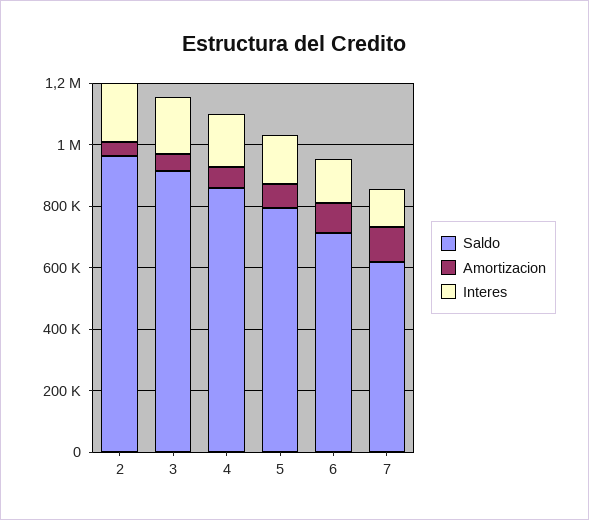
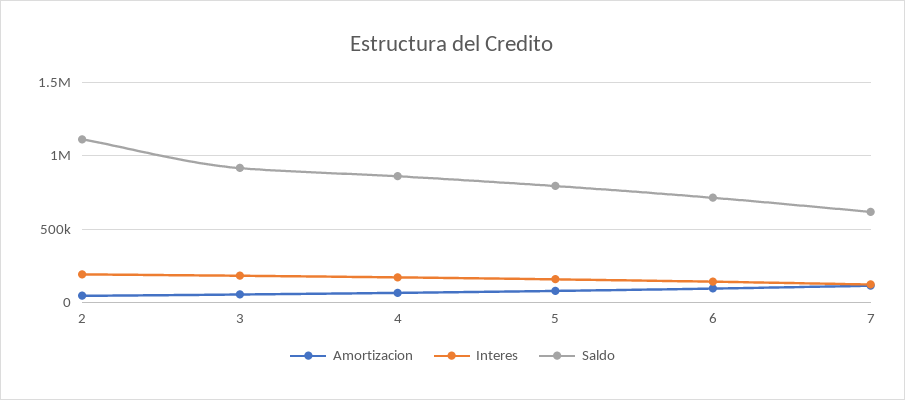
  {
    "Saldo": {
-     "2": 950000,
+     "2": 1100000,
      "3": 900000,
      "4": 850000,
      "5": 800000,
      "6": 700000,
      "7": 600000
    },
    "Amortizacion": {
      "2": 50000,
      "3": 50000,
      "4": 50000,
      "5": 100000,
      "6": 100000,
      "7": 100000
    },
    "Interes": {
      "2": 200000,
      "3": 200000,
      "4": 150000,
      "5": 150000,
      "6": 150000,
      "7": 100000
    }
  }

